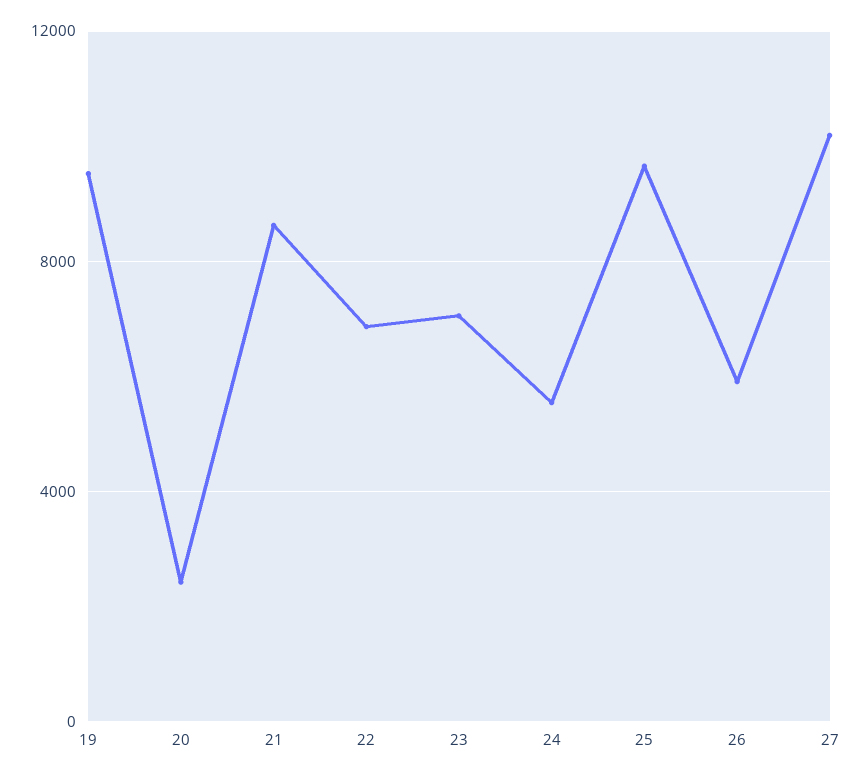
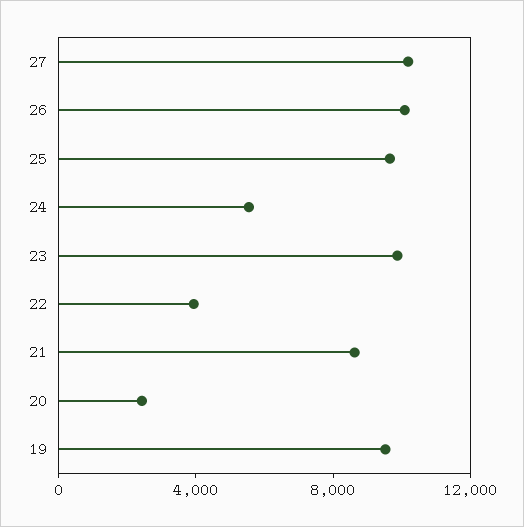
  {
    "19": 9500,
    "20": 2500,
    "21": 8500,
-   "22": 7000,
+   "22": 4000,
-   "23": 7000,
+   "23": 10000,
    "24": 5500,
    "25": 9500,
-   "26": 6000,
+   "26": 10000,
    "27": 10000
  }

